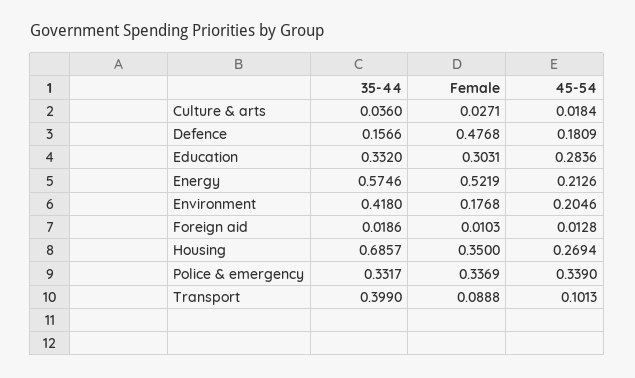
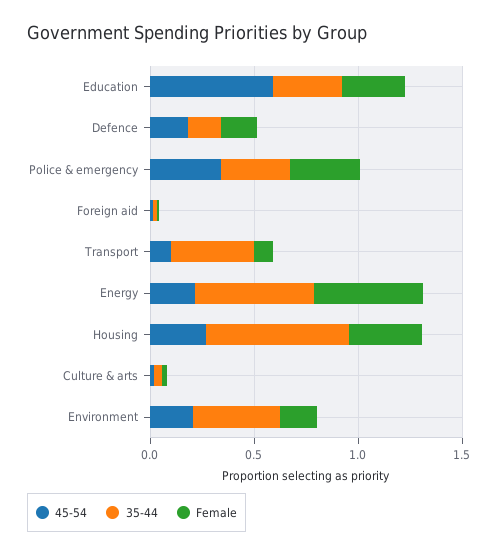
  {
    "35-44": {
      "Culture & arts": 0.036,
      "Defence": 0.1566,
      "Education": 0.332,
      "Energy": 0.5746,
      "Environment": 0.418,
      "Foreign aid": 0.0186,
      "Housing": 0.6857,
      "Police & emergency": 0.3317,
      "Transport": 0.399
    },
    "Female": {
      "Culture & arts": 0.0271,
-     "Defence": 0.4768,
+     "Defence": 0.2,
      "Education": 0.3031,
      "Energy": 0.5219,
      "Environment": 0.1768,
      "Foreign aid": 0.0103,
      "Housing": 0.35,
      "Police & emergency": 0.3369,
      "Transport": 0.0888
    },
    "45-54": {
      "Culture & arts": 0.0184,
      "Defence": 0.1809,
-     "Education": 0.2836,
+     "Education": 0.6,
      "Energy": 0.2126,
      "Environment": 0.2046,
      "Foreign aid": 0.0128,
      "Housing": 0.2694,
      "Police & emergency": 0.339,
      "Transport": 0.1013
    }
  }

